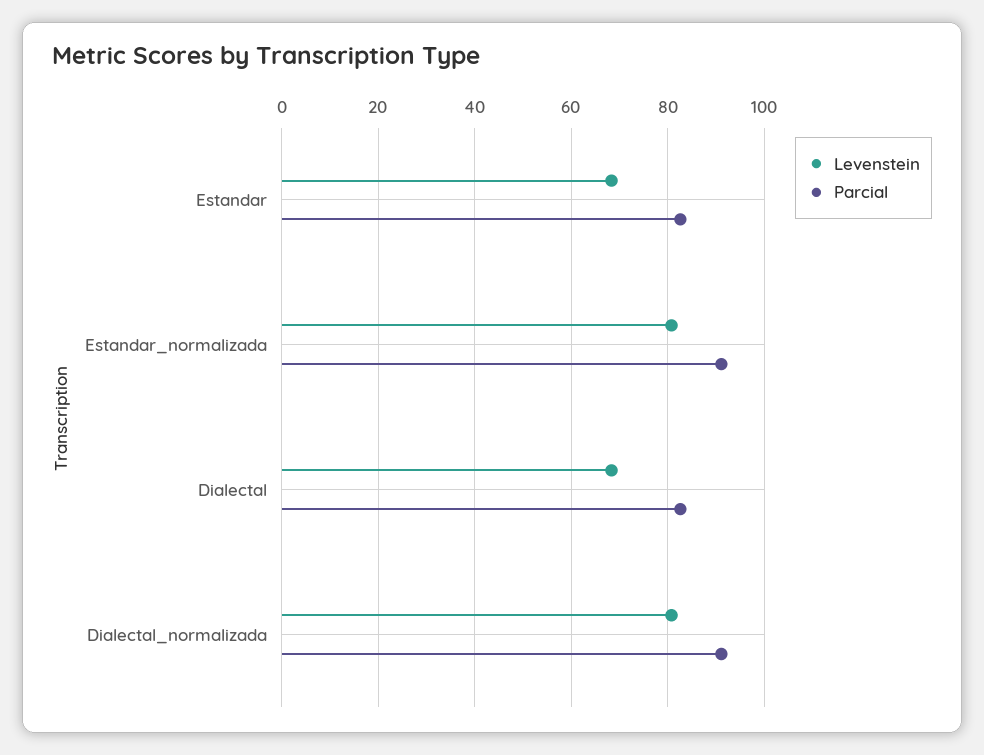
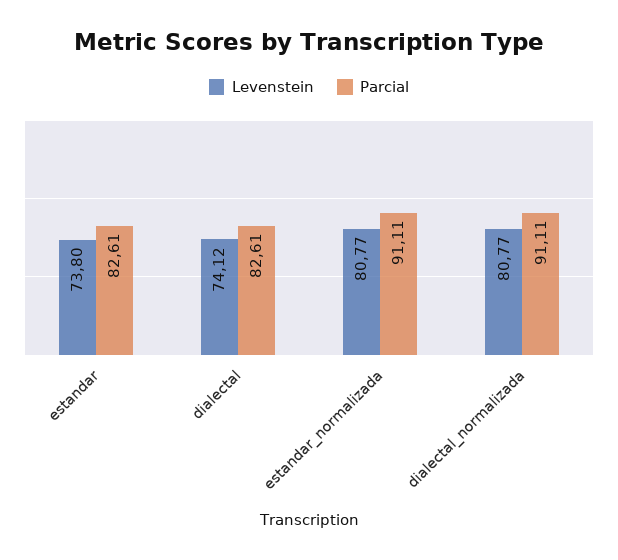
  {
    "Levenstein": {
-     "Estandar": 68,
+     "Estandar": 73.8,
      "Estandar_normalizada": 80.77,
-     "Dialectal": 68,
+     "Dialectal": 74.12,
      "Dialectal_normalizada": 80.77
    },
    "Parcial": {
      "Estandar": 82.61,
      "Estandar_normalizada": 91.11,
      "Dialectal": 82.61,
      "Dialectal_normalizada": 91.11
    }
  }

